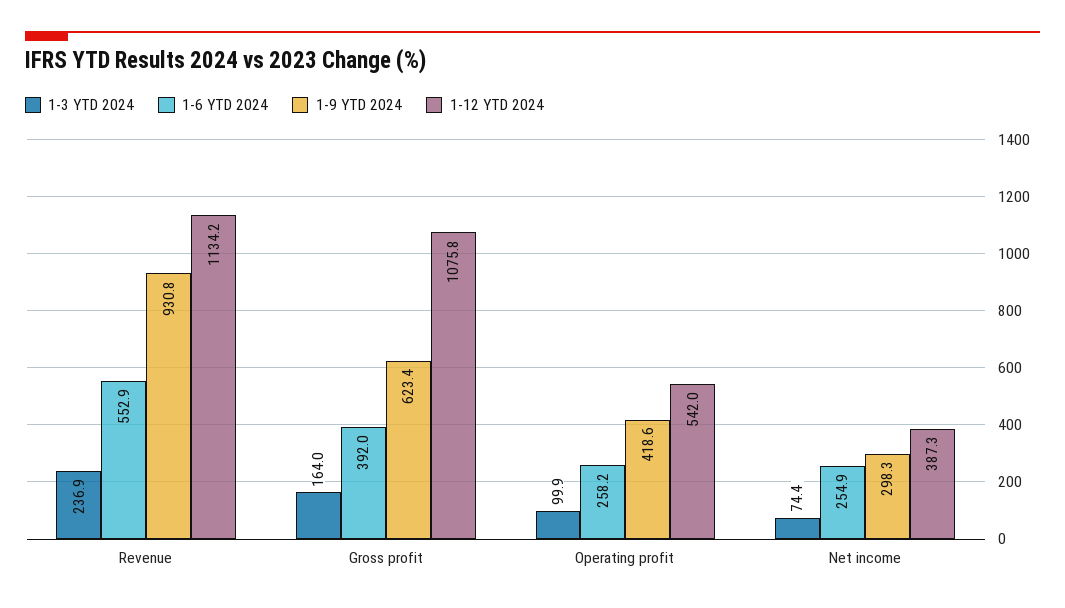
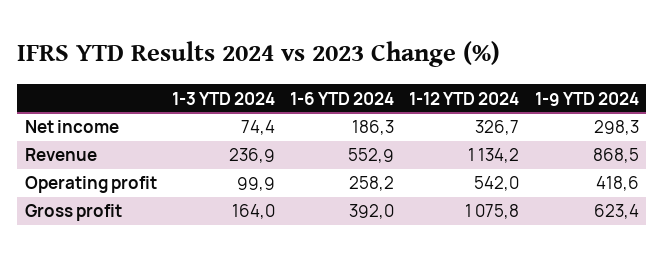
  {
    "1-3 YTD 2024": {
      "Revenue": 236.9,
      "Gross profit": 164,
      "Operating profit": 99.9,
      "Net income": 74.4
    },
    "1-6 YTD 2024": {
      "Revenue": 552.9,
      "Gross profit": 392,
      "Operating profit": 258.2,
-     "Net income": 254.9
+     "Net income": 186.3
    },
    "1-9 YTD 2024": {
-     "Revenue": 930.8,
+     "Revenue": 868.5,
      "Gross profit": 623.4,
      "Operating profit": 418.6,
      "Net income": 298.3
    },
    "1-12 YTD 2024": {
      "Revenue": 1134.2,
      "Gross profit": 1075.8,
      "Operating profit": 542,
-     "Net income": 387.3
+     "Net income": 326.7
    }
  }

